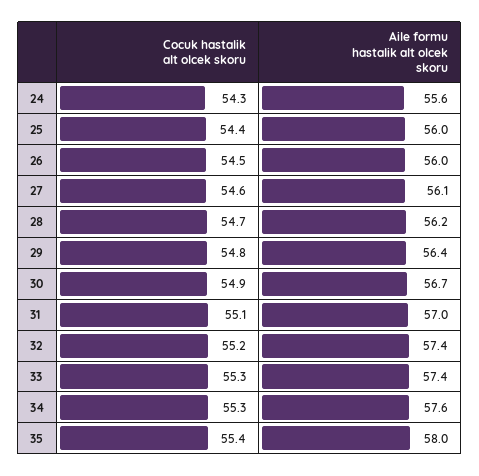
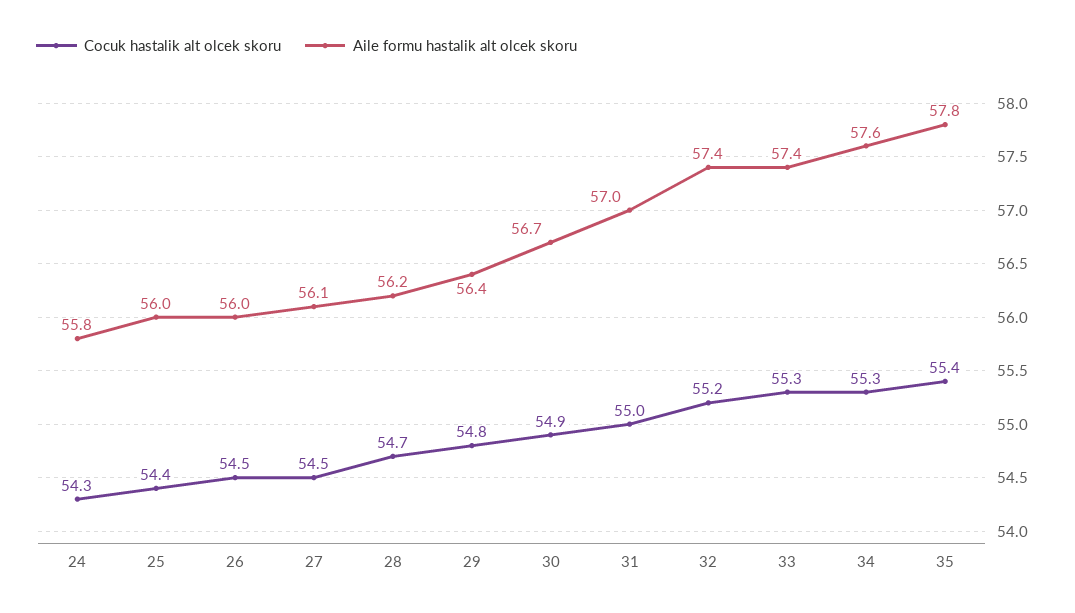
  {
    "Cocuk hastalik alt olcek skoru": {
      "24": 54.3,
      "25": 54.4,
      "26": 54.5,
-     "27": 54.6,
+     "27": 54.5,
      "28": 54.7,
      "29": 54.8,
      "30": 54.9,
-     "31": 55.1,
+     "31": 55,
      "32": 55.2,
      "33": 55.3,
      "34": 55.3,
      "35": 55.4
    },
    "Aile formu hastalik alt olcek skoru": {
-     "24": 55.6,
+     "24": 55.8,
      "25": 56,
      "26": 56,
      "27": 56.1,
      "28": 56.2,
      "29": 56.4,
      "30": 56.7,
      "31": 57,
      "32": 57.4,
      "33": 57.4,
      "34": 57.6,
-     "35": 58
+     "35": 57.8
    }
  }

